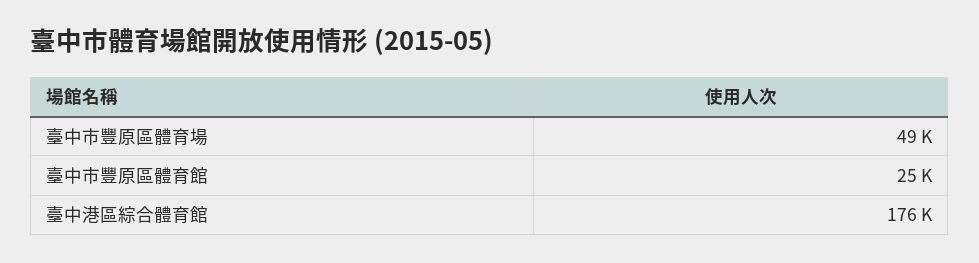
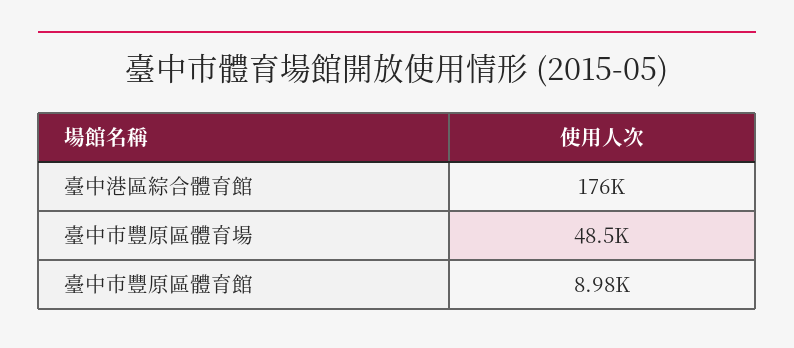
  {
    "臺中市豐原區體育場": 48500,
-   "臺中市豐原區體育館": 25000,
+   "臺中市豐原區體育館": 8980,
    "臺中港區綜合體育館": 176000
  }

